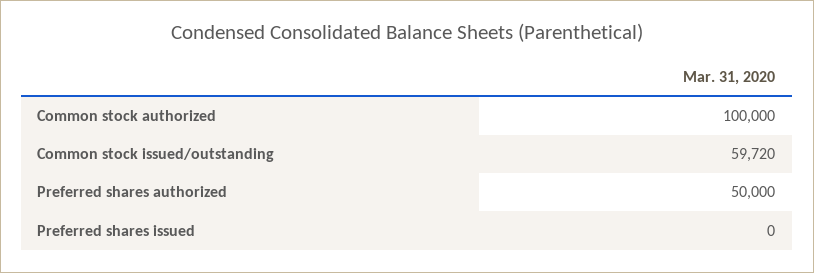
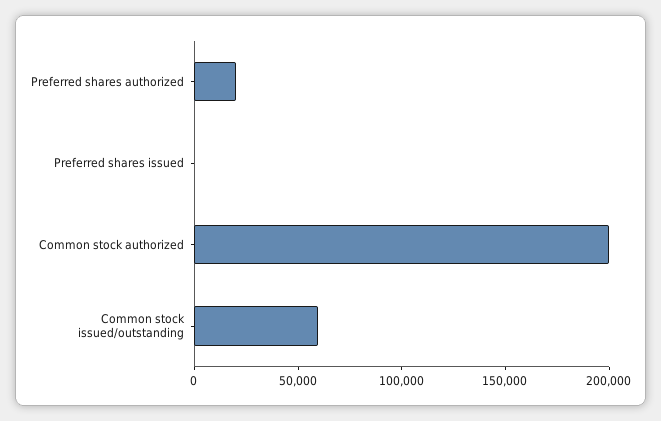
  {
-   "Common stock authorized": 100000,
+   "Common stock authorized": 200000,
    "Common stock issued/outstanding": 59720,
-   "Preferred shares authorized": 50000,
+   "Preferred shares authorized": 20000,
    "Preferred shares issued": 0
  }

